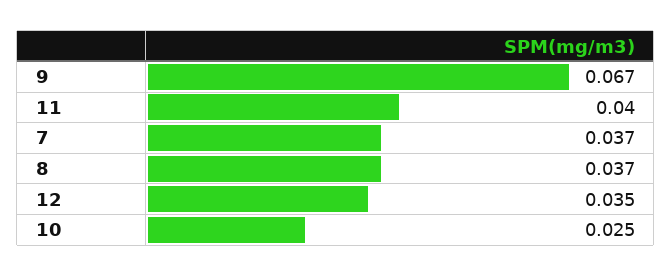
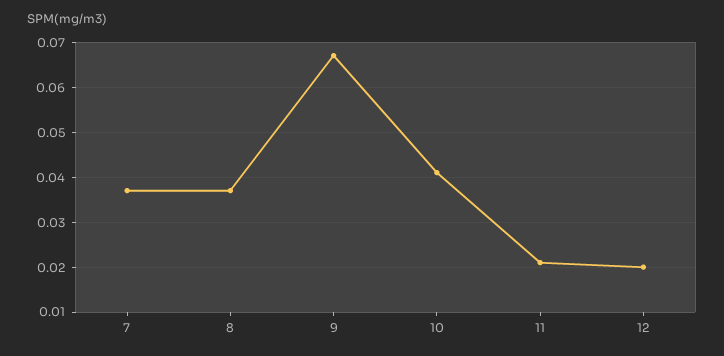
  {
    "9": 0.067,
-   "11": 0.04,
+   "11": 0.02,
    "7": 0.037,
    "8": 0.037,
-   "12": 0.035,
+   "12": 0.02,
-   "10": 0.025
+   "10": 0.04
  }

